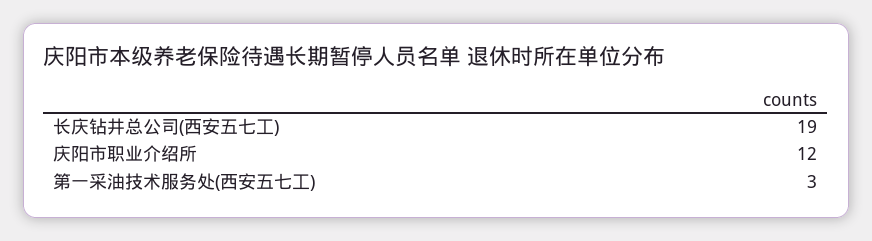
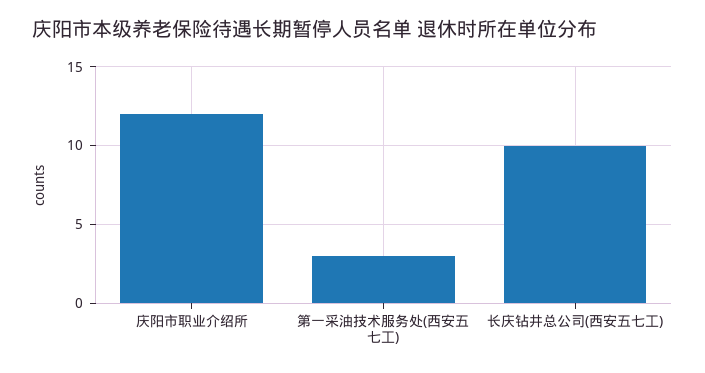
  {
-   "长庆钻井总公司(西安五七工)": 19,
+   "长庆钻井总公司(西安五七工)": 10,
    "庆阳市职业介绍所": 12,
    "第一采油技术服务处(西安五七工)": 3
  }

